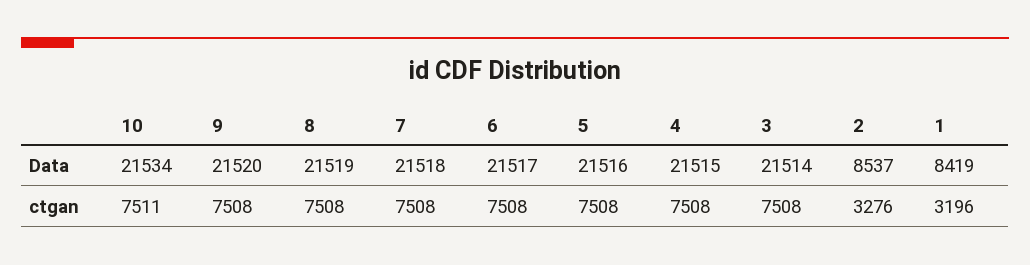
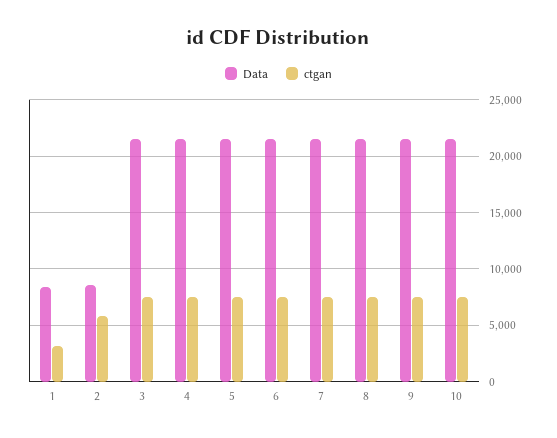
  {
    "Data": {
      "10": 21534,
      "9": 21520,
      "8": 21519,
      "7": 21518,
      "6": 21517,
      "5": 21516,
      "4": 21515,
      "3": 21514,
      "2": 8537,
      "1": 8419
    },
    "ctgan": {
      "10": 7511,
      "9": 7508,
      "8": 7508,
      "7": 7508,
      "6": 7508,
      "5": 7508,
      "4": 7508,
      "3": 7508,
-     "2": 3276,
+     "2": 6000,
      "1": 3196
    }
  }

